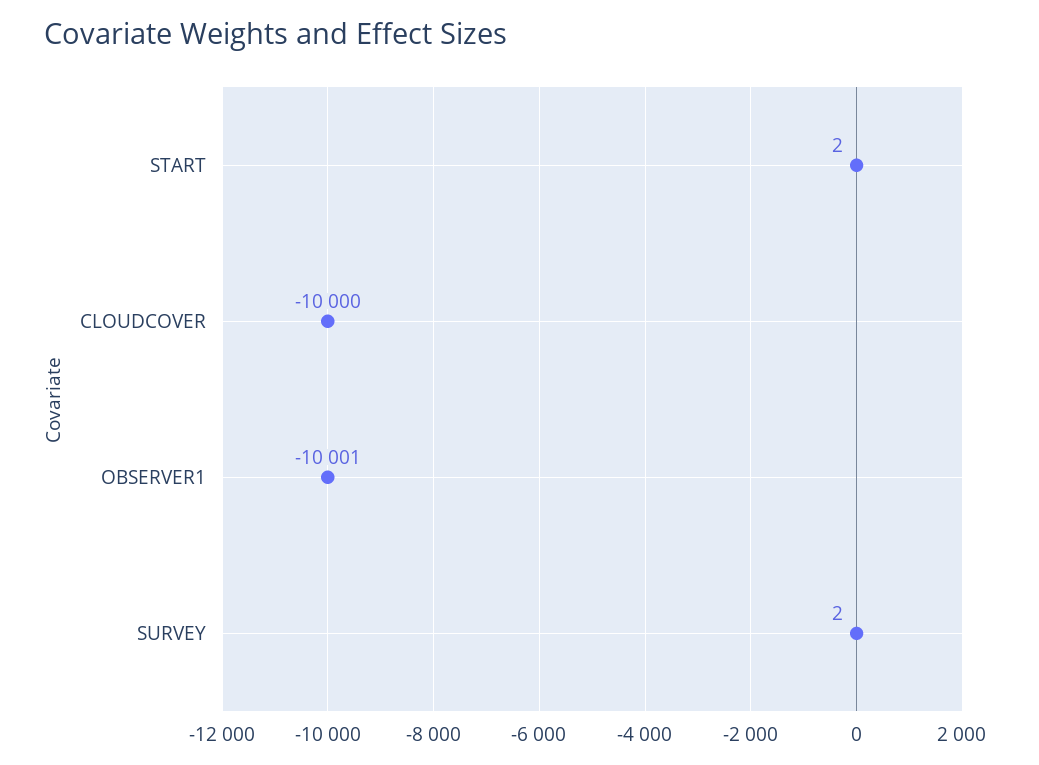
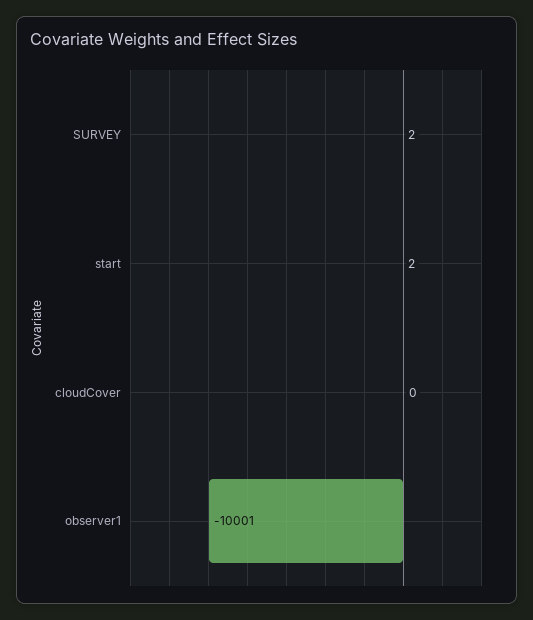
  {
    "START": 2,
-   "CLOUDCOVER": -10000,
+   "CLOUDCOVER": 0,
    "OBSERVER1": -10001,
    "SURVEY": 2
  }

